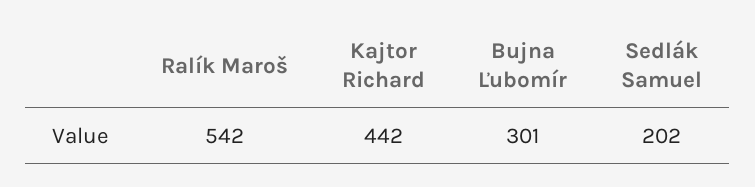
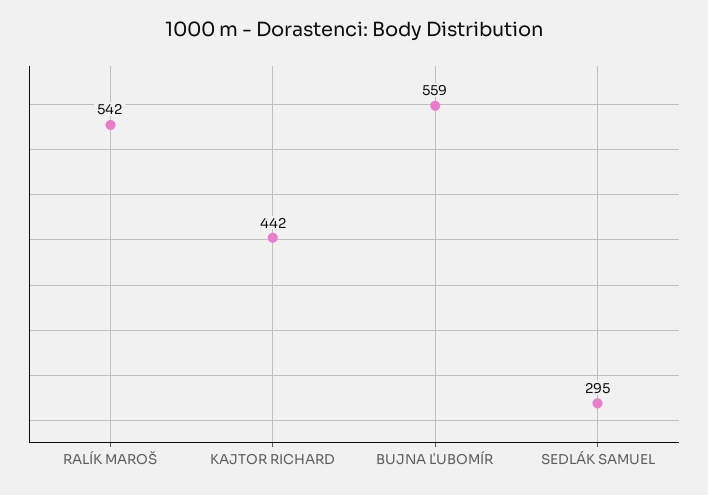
  {
    "Ralík Maroš": 542,
    "Kajtor Richard": 442,
-   "Bujna Ľubomír": 301,
+   "Bujna Ľubomír": 559,
-   "Sedlák Samuel": 202
+   "Sedlák Samuel": 295
  }

